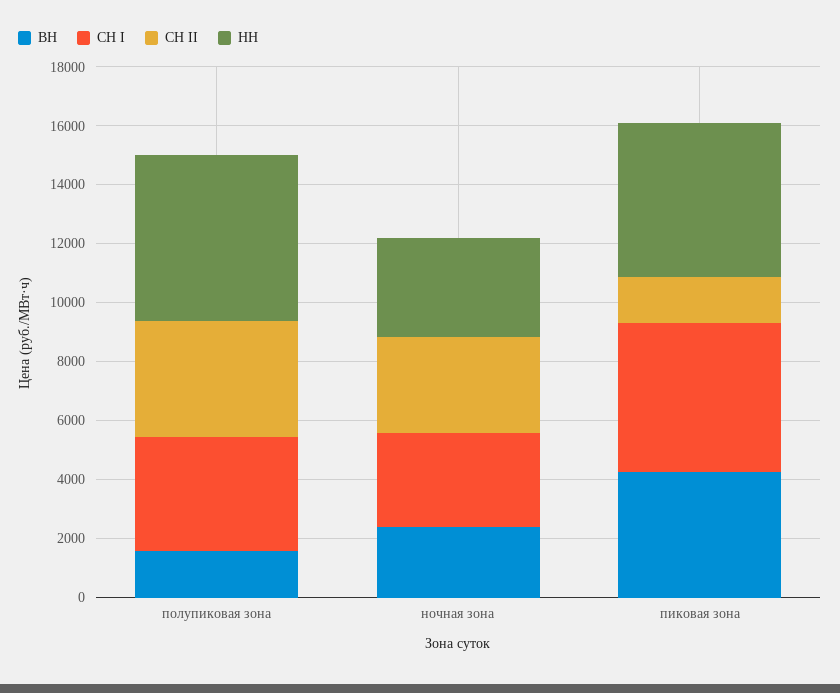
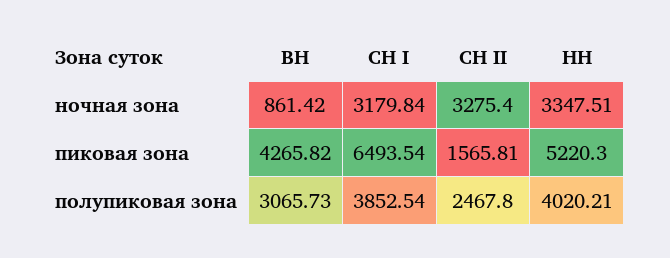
  {
    "ВН": {
-     "полупиковая зона": 1500,
+     "полупиковая зона": 3065.73,
-     "ночная зона": 2500,
+     "ночная зона": 861.42,
      "пиковая зона": 4265.82
    },
    "СН I": {
      "полупиковая зона": 3852.54,
      "ночная зона": 3179.84,
-     "пиковая зона": 5000
+     "пиковая зона": 6493.54
    },
    "СН II": {
-     "полупиковая зона": 4000,
+     "полупиковая зона": 2467.8,
      "ночная зона": 3275.4,
      "пиковая зона": 1565.81
    },
    "НН": {
-     "полупиковая зона": 5500,
+     "полупиковая зона": 4020.21,
      "ночная зона": 3347.51,
      "пиковая зона": 5220.3
    }
  }

